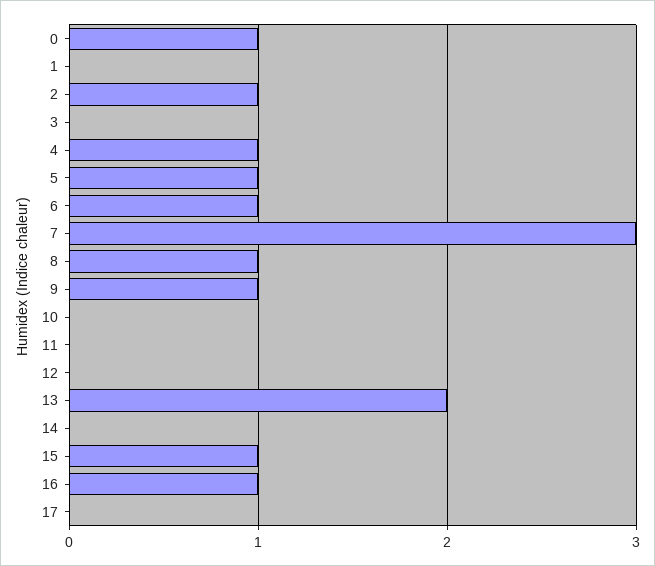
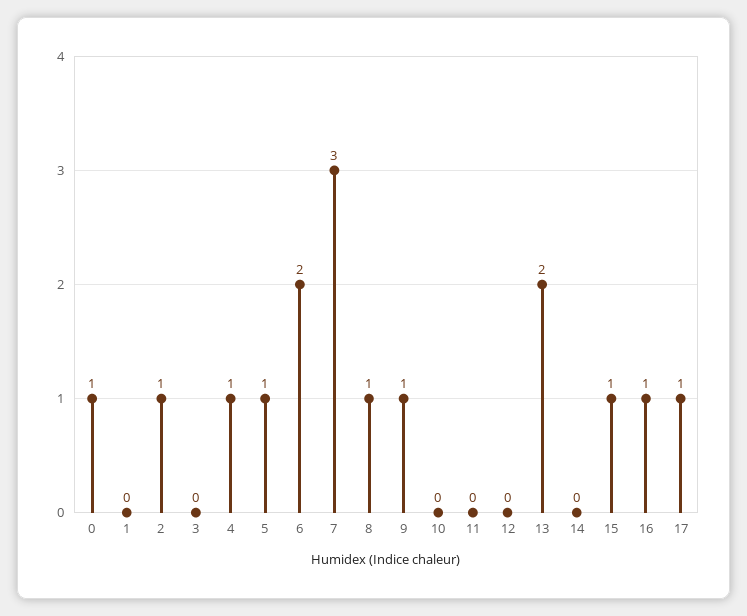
  {
    "0": 1,
    "1": 0,
    "2": 1,
    "3": 0,
    "4": 1,
    "5": 1,
-   "6": 1,
+   "6": 2,
    "7": 3,
    "8": 1,
    "9": 1,
    "10": 0,
    "11": 0,
    "12": 0,
    "13": 2,
    "14": 0,
    "15": 1,
    "16": 1,
-   "17": 0
+   "17": 1
  }

